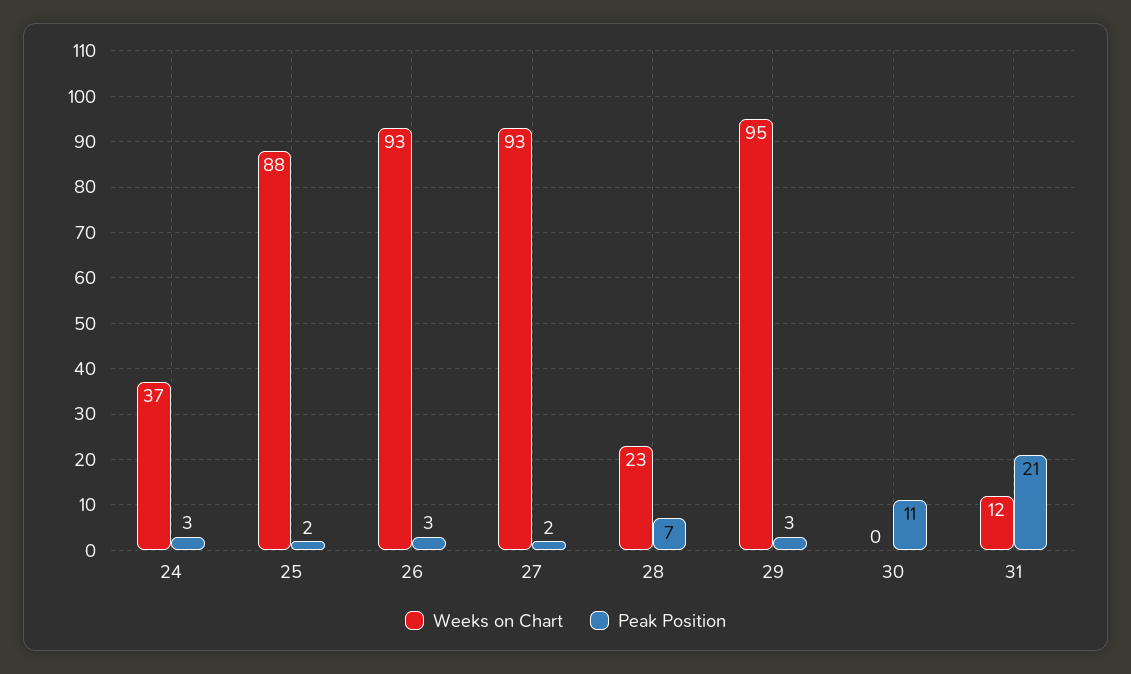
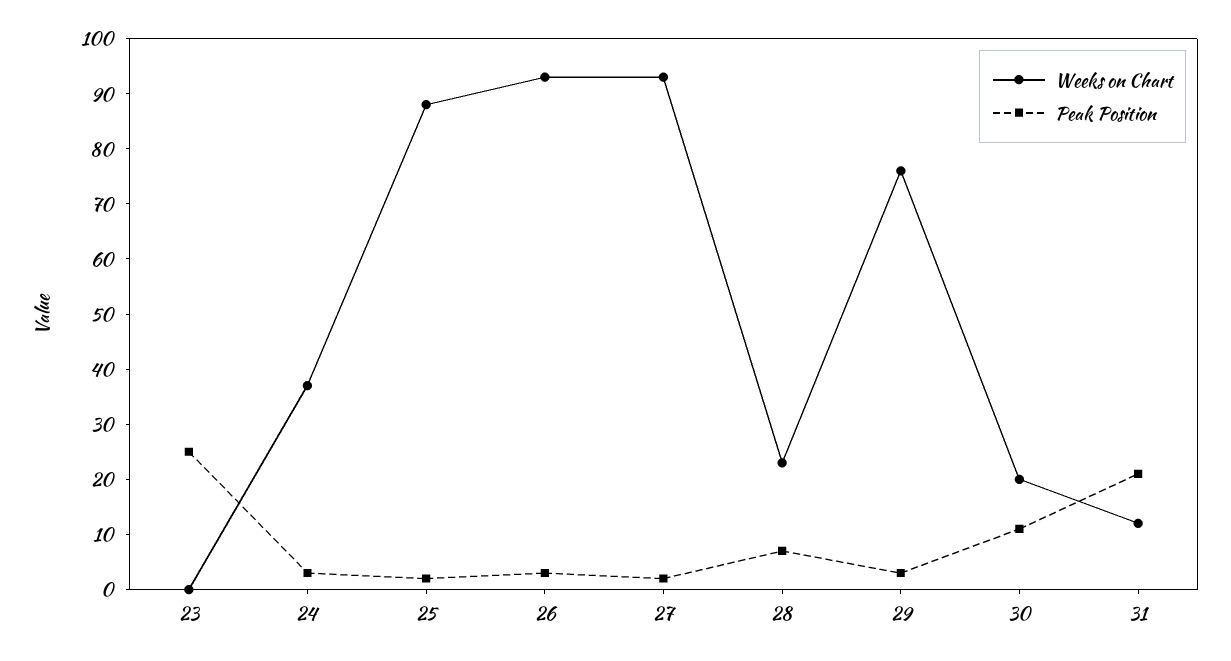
  {
    "Weeks on Chart": {
      "24": 37,
      "25": 88,
      "26": 93,
      "27": 93,
      "28": 23,
-     "29": 95,
+     "29": 75,
-     "30": 0,
+     "30": 20,
-     "31": 12
+     "31": 12,
+     "23": 0
    },
    "Peak Position": {
      "24": 3,
      "25": 2,
      "26": 3,
      "27": 2,
      "28": 7,
      "29": 3,
      "30": 11,
-     "31": 21
+     "31": 21,
+     "23": 25
    }
  }

